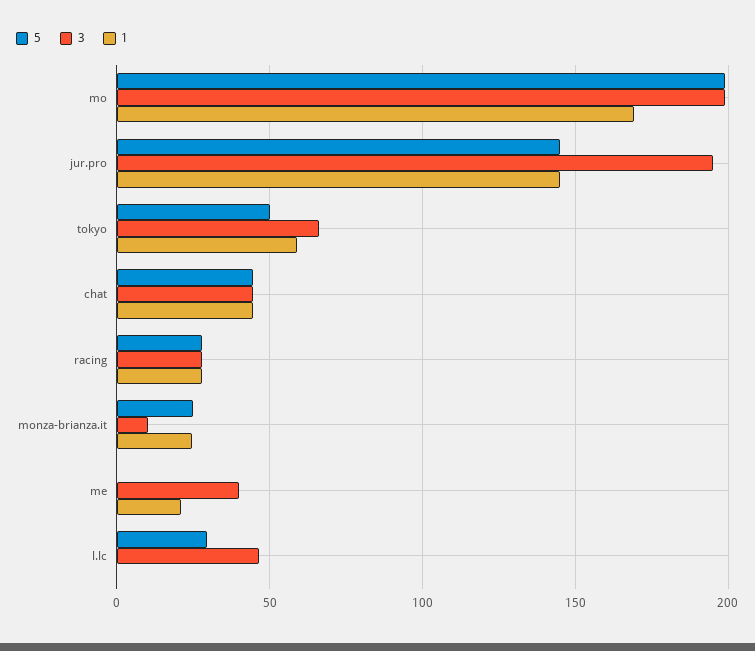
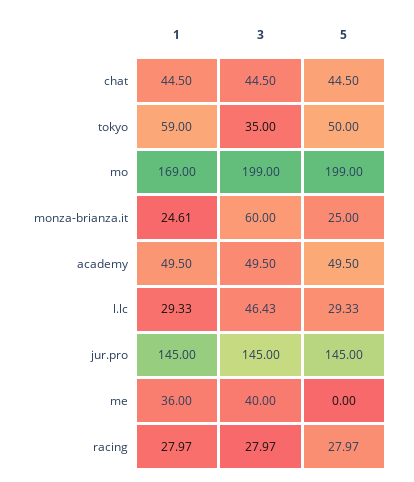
  {
    "5": {
      "mo": 199,
      "jur.pro": 145,
      "tokyo": 50,
      "chat": 44.5,
      "racing": 27.97,
      "monza-brianza.it": 25,
      "me": 0,
-     "l.lc": 29.33
+     "l.lc": 29.33,
+     "academy": 49.5
    },
    "3": {
      "mo": 199,
-     "jur.pro": 195,
+     "jur.pro": 145,
-     "tokyo": 65,
+     "tokyo": 35,
      "chat": 44.5,
      "racing": 27.97,
-     "monza-brianza.it": 10,
+     "monza-brianza.it": 60,
      "me": 40,
-     "l.lc": 46.43
+     "l.lc": 46.43,
+     "academy": 49.5
    },
    "1": {
      "mo": 169,
      "jur.pro": 145,
      "tokyo": 59,
      "chat": 44.5,
      "racing": 27.97,
      "monza-brianza.it": 24.61,
-     "me": 20,
+     "me": 36,
-     "l.lc": 0
+     "l.lc": 29.33,
+     "academy": 49.5
    }
  }

